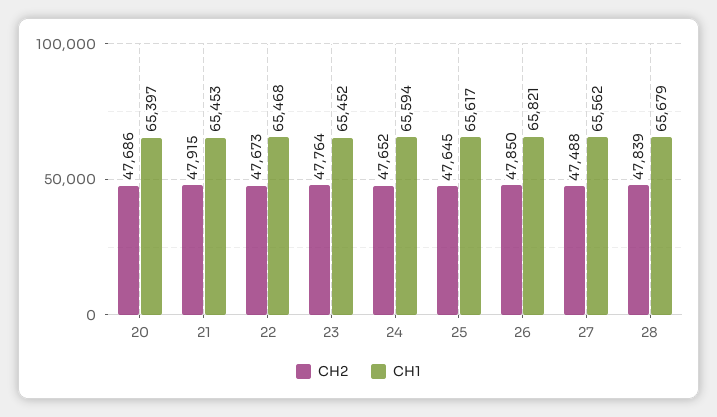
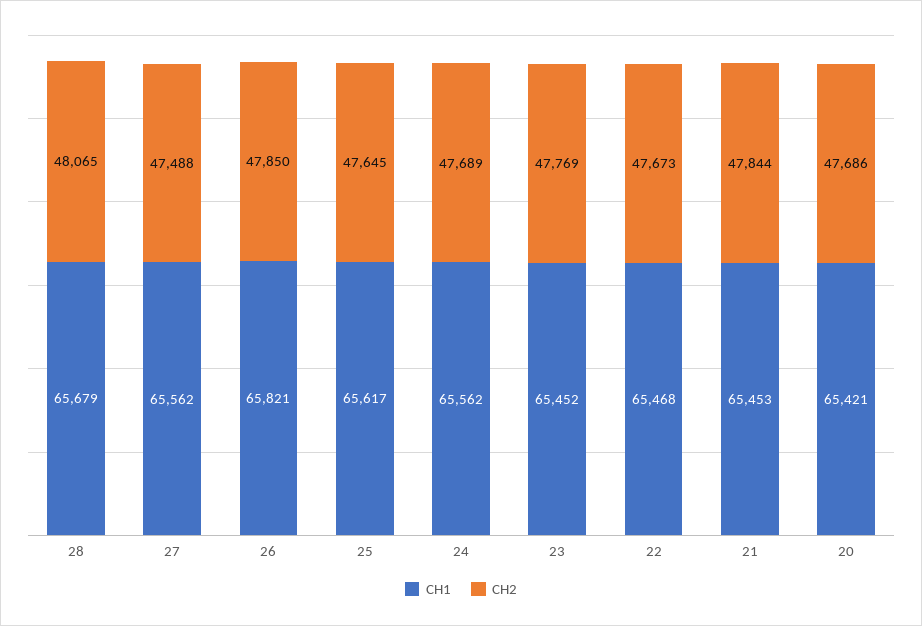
  {
    "CH2": {
      "20": 47686,
-     "21": 47915,
+     "21": 47844,
      "22": 47673,
-     "23": 47764,
+     "23": 47769,
-     "24": 47652,
+     "24": 47689,
      "25": 47645,
      "26": 47850,
      "27": 47488,
-     "28": 47839
+     "28": 48065
    },
    "CH1": {
-     "20": 65397,
+     "20": 65421,
      "21": 65453,
      "22": 65468,
      "23": 65452,
-     "24": 65594,
+     "24": 65562,
      "25": 65617,
      "26": 65821,
      "27": 65562,
      "28": 65679
    }
  }

